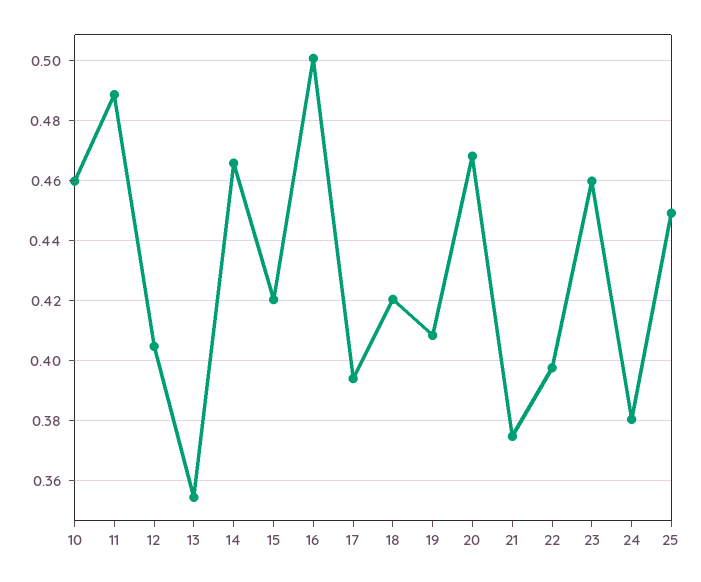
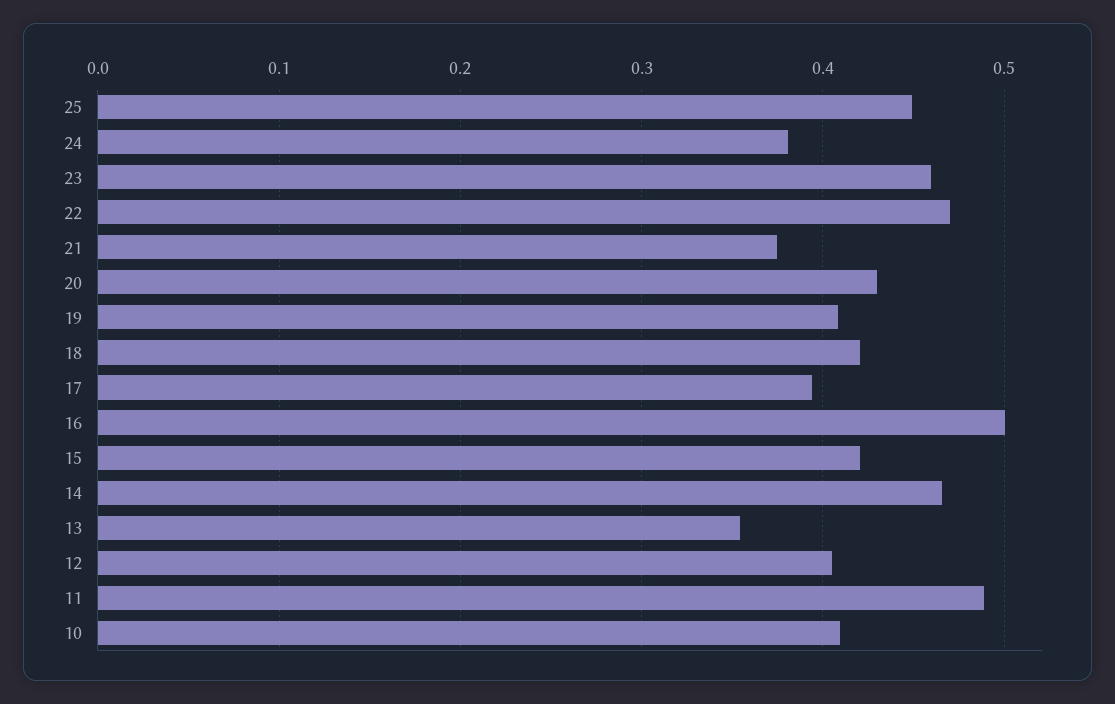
  {
-   "10": 0.46,
+   "10": 0.41,
    "11": 0.488,
    "12": 0.404,
    "13": 0.354,
    "14": 0.466,
    "15": 0.42,
    "16": 0.5,
    "17": 0.394,
    "18": 0.42,
    "19": 0.408,
-   "20": 0.468,
+   "20": 0.43,
    "21": 0.374,
-   "22": 0.398,
+   "22": 0.47,
    "23": 0.46,
    "24": 0.38,
    "25": 0.45
  }

